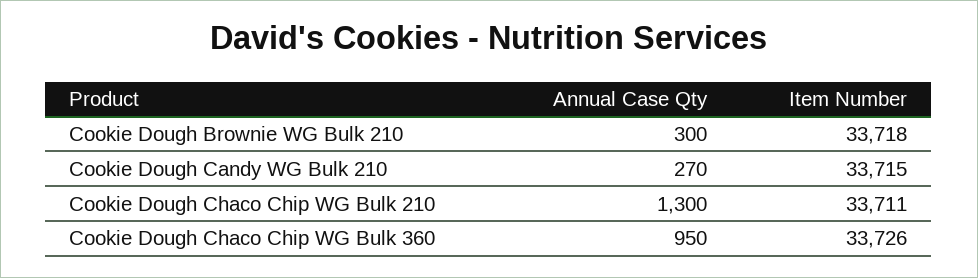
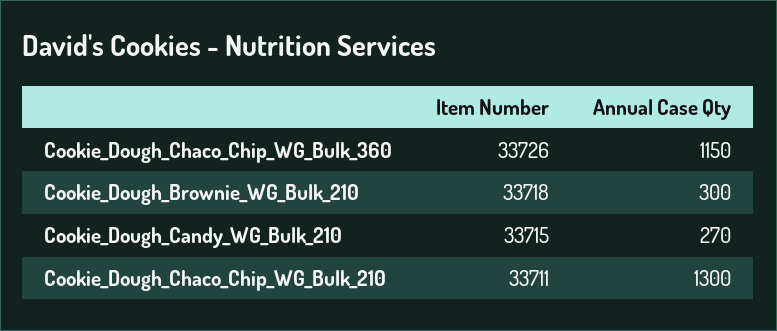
  {
    "Annual Case Qty": {
      "Cookie Dough Brownie WG Bulk 210": 300,
      "Cookie Dough Candy WG Bulk 210": 270,
      "Cookie Dough Chaco Chip WG Bulk 210": 1300,
-     "Cookie Dough Chaco Chip WG Bulk 360": 950
+     "Cookie Dough Chaco Chip WG Bulk 360": 1150
    },
    "Item Number": {
      "Cookie Dough Brownie WG Bulk 210": 33718,
      "Cookie Dough Candy WG Bulk 210": 33715,
      "Cookie Dough Chaco Chip WG Bulk 210": 33711,
      "Cookie Dough Chaco Chip WG Bulk 360": 33726
    }
  }

